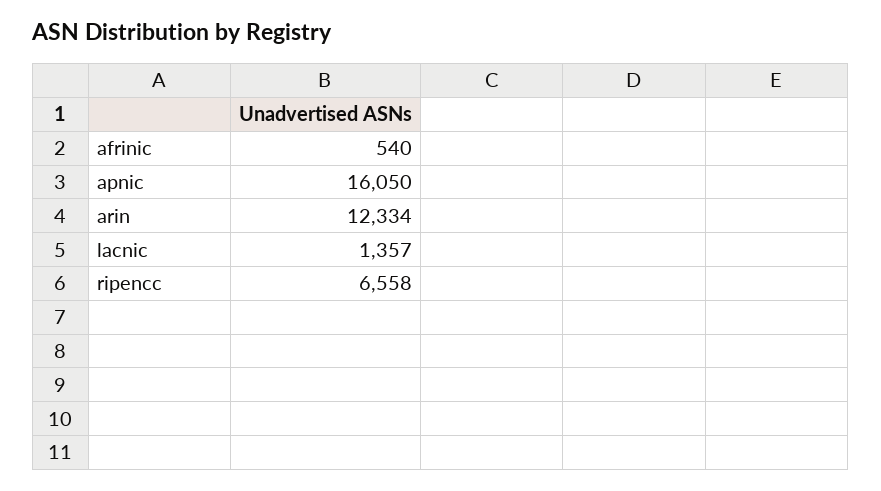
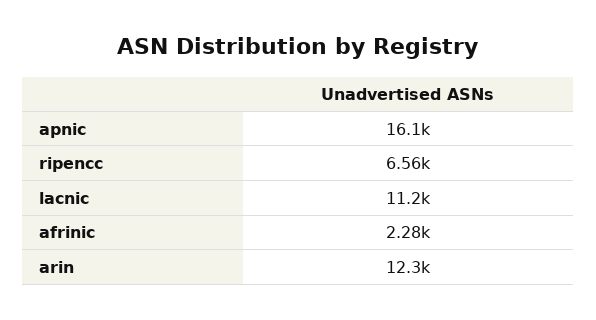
  {
-   "afrinic": 540,
+   "afrinic": 2280,
    "apnic": 16050,
    "arin": 12334,
-   "lacnic": 1357,
+   "lacnic": 11200,
    "ripencc": 6558
  }

